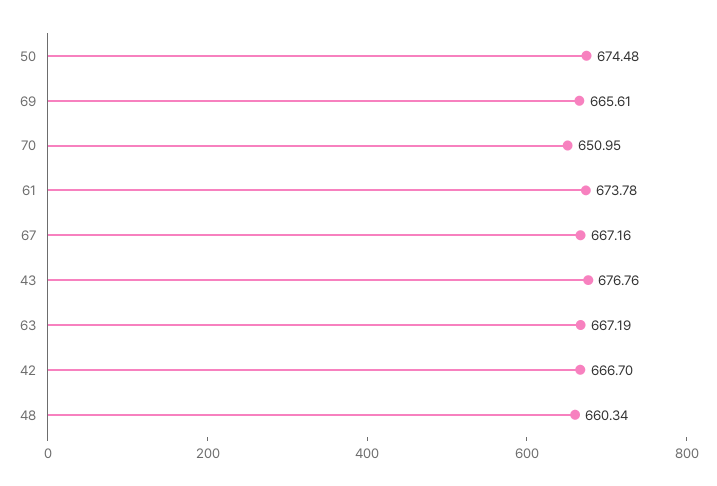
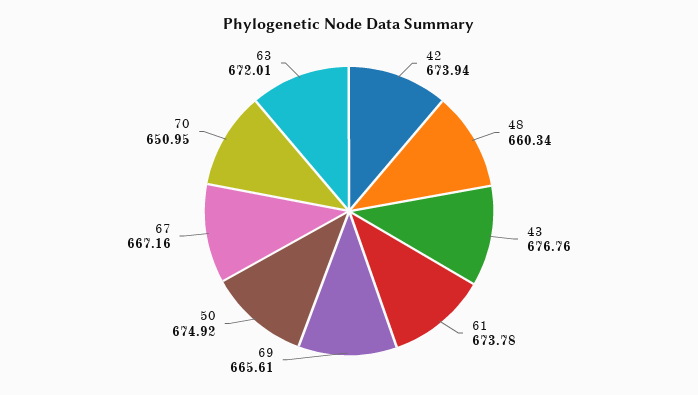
  {
-   "50": 674.48,
+   "50": 674.92,
    "69": 665.61,
    "70": 650.95,
    "61": 673.78,
    "67": 667.16,
    "43": 676.76,
-   "63": 667.19,
+   "63": 672.01,
-   "42": 666.7,
+   "42": 673.94,
    "48": 660.34
  }

